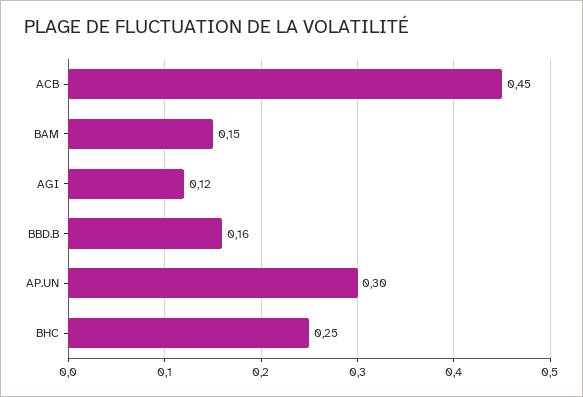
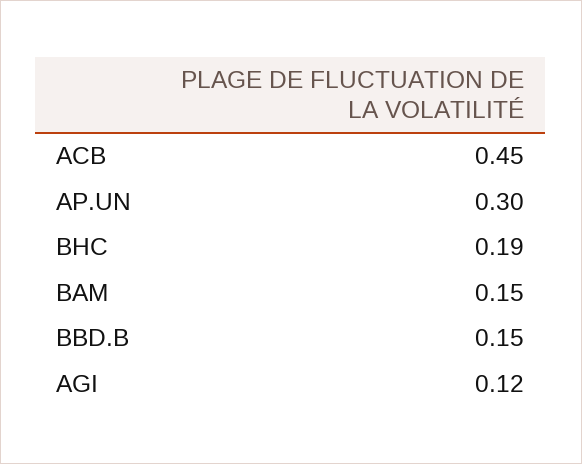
  {
    "ACB": 0.45,
    "BAM": 0.15,
    "AGI": 0.12,
-   "BBD.B": 0.16,
+   "BBD.B": 0.15,
    "AP.UN": 0.3,
-   "BHC": 0.25
+   "BHC": 0.19
  }

